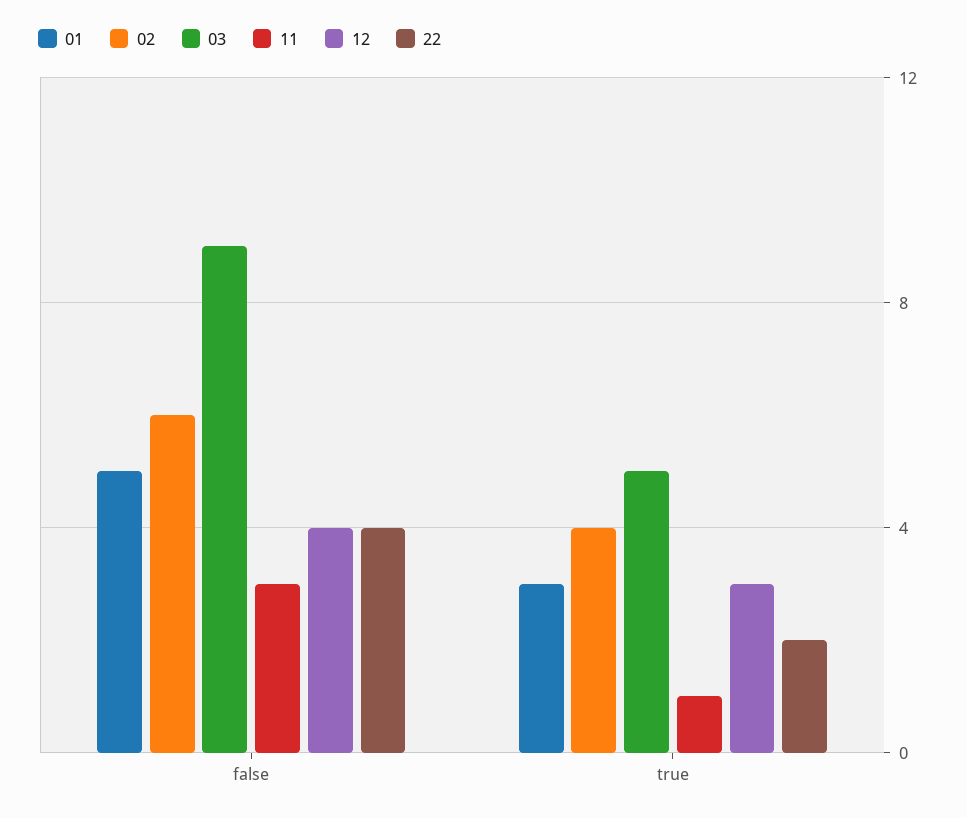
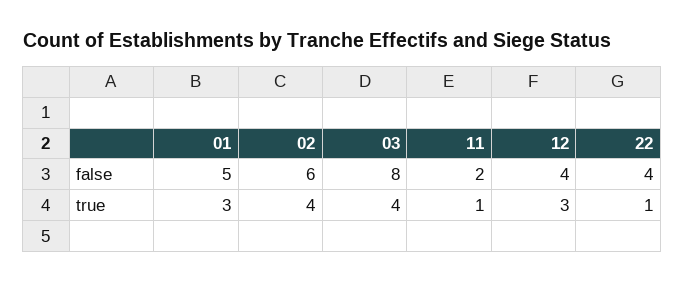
  {
    "01": {
      "false": 5,
      "true": 3
    },
    "02": {
      "false": 6,
      "true": 4
    },
    "03": {
-     "false": 9,
+     "false": 8,
-     "true": 5
+     "true": 4
    },
    "11": {
-     "false": 3,
+     "false": 2,
      "true": 1
    },
    "12": {
      "false": 4,
      "true": 3
    },
    "22": {
      "false": 4,
-     "true": 2
+     "true": 1
    }
  }

